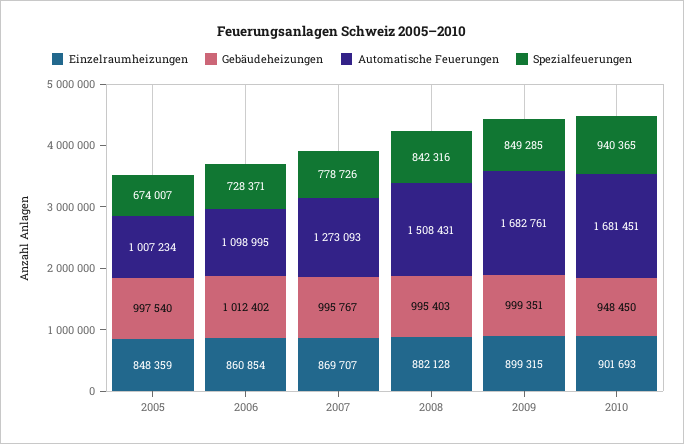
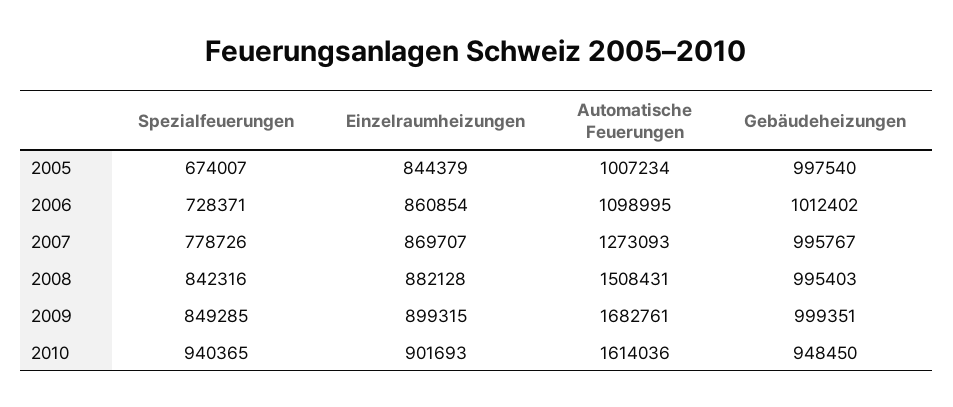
  {
    "Einzelraumheizungen": {
-     "2005": 848359,
+     "2005": 844379,
      "2006": 860854,
      "2007": 869707,
      "2008": 882128,
      "2009": 899315,
      "2010": 901693
    },
    "Gebäudeheizungen": {
      "2005": 997540,
      "2006": 1012402,
      "2007": 995767,
      "2008": 995403,
      "2009": 999351,
      "2010": 948450
    },
    "Automatische Feuerungen": {
      "2005": 1007234,
      "2006": 1098995,
      "2007": 1273093,
      "2008": 1508431,
      "2009": 1682761,
-     "2010": 1681451
+     "2010": 1614036
    },
    "Spezialfeuerungen": {
      "2005": 674007,
      "2006": 728371,
      "2007": 778726,
      "2008": 842316,
      "2009": 849285,
      "2010": 940365
    }
  }

